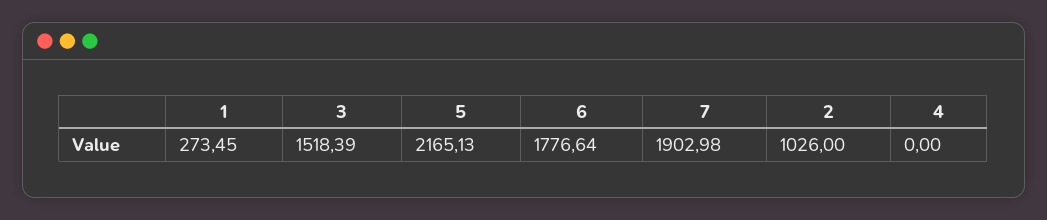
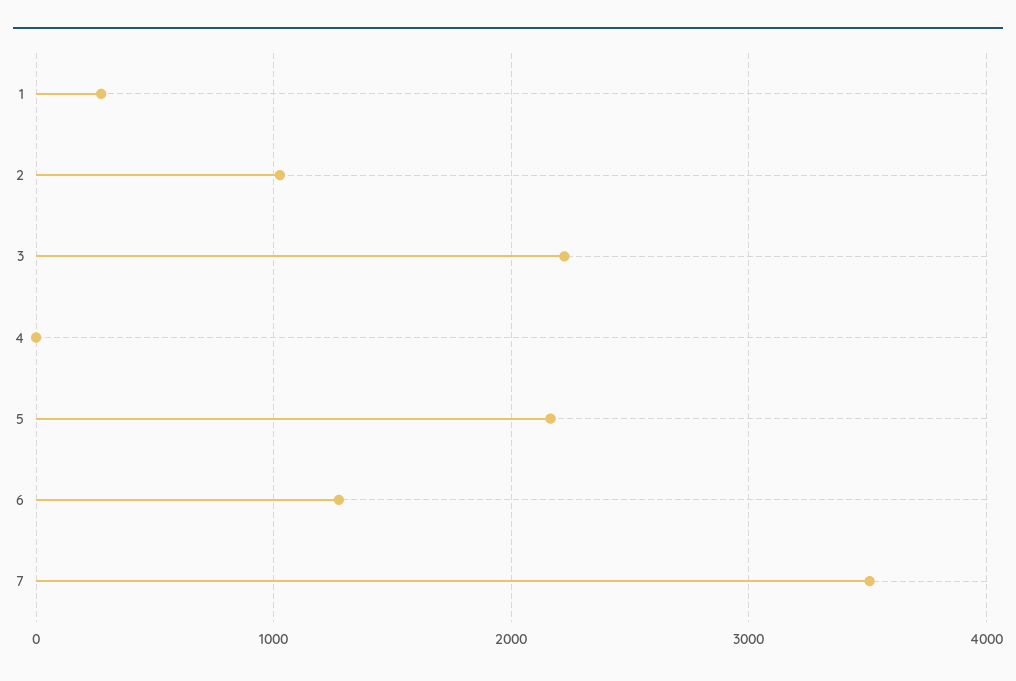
  {
    "1": 273.45,
-   "3": 1518.39,
+   "3": 2200,
    "5": 2165.13,
-   "6": 1776.64,
+   "6": 1300,
-   "7": 1902.98,
+   "7": 3500,
    "2": 1026,
    "4": 0
  }

